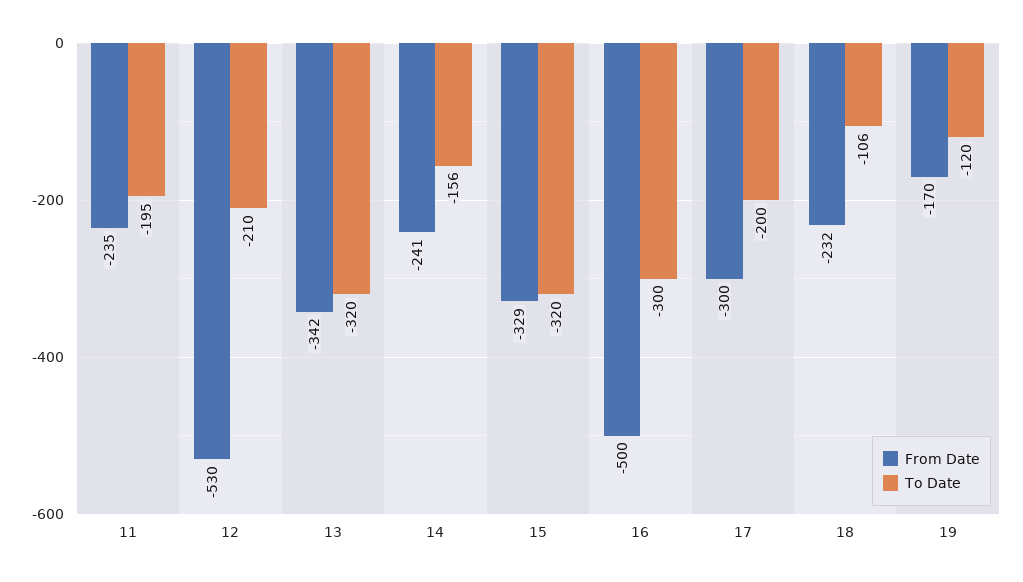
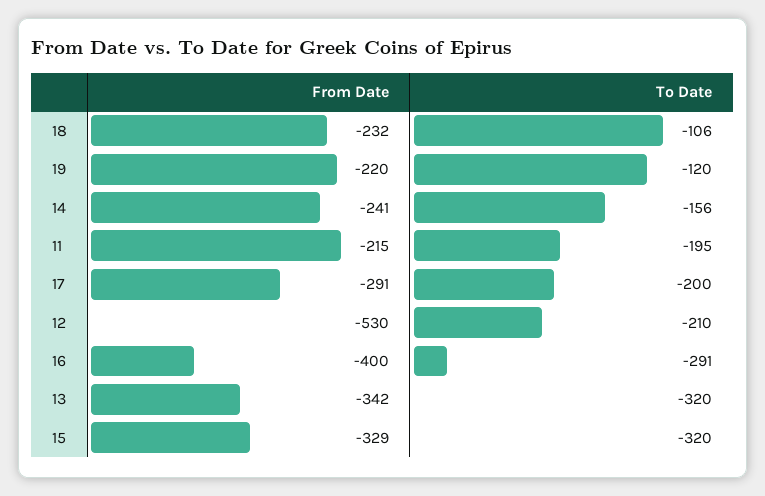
  {
    "From Date": {
-     "11": -235,
+     "11": -215,
      "12": -530,
      "13": -342,
      "14": -241,
      "15": -329,
-     "16": -500,
+     "16": -400,
-     "17": -300,
+     "17": -291,
      "18": -232,
-     "19": -170
+     "19": -220
    },
    "To Date": {
      "11": -195,
      "12": -210,
      "13": -320,
      "14": -156,
      "15": -320,
-     "16": -300,
+     "16": -291,
      "17": -200,
      "18": -106,
      "19": -120
    }
  }

